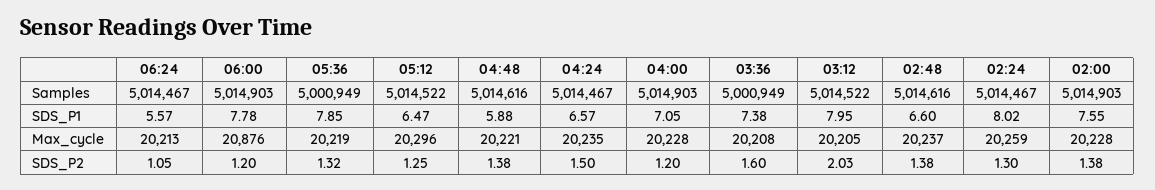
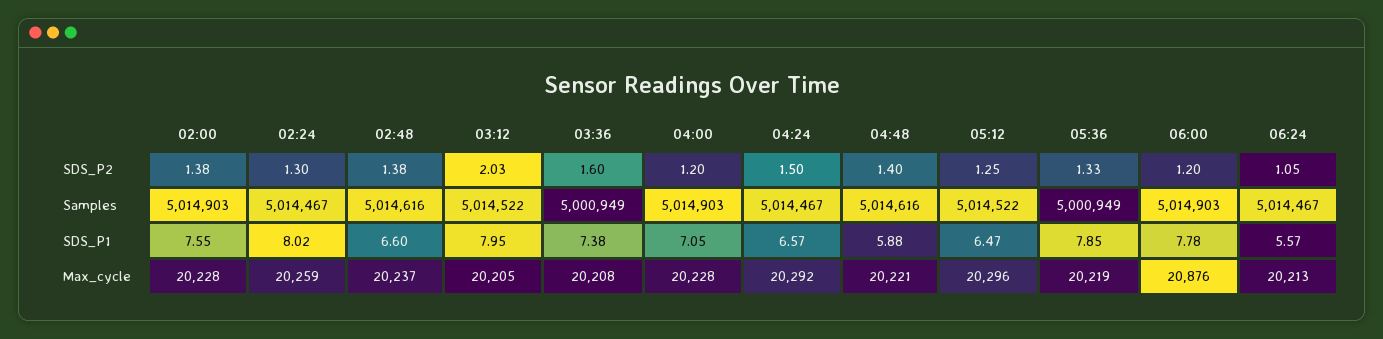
  {
    "06:24": {
      "Samples": 5014467,
      "SDS_P1": 5.57,
      "Max_cycle": 20213,
      "SDS_P2": 1.05
    },
    "06:00": {
      "Samples": 5014903,
      "SDS_P1": 7.78,
      "Max_cycle": 20876,
      "SDS_P2": 1.2
    },
    "05:36": {
      "Samples": 5000949,
      "SDS_P1": 7.85,
      "Max_cycle": 20219,
-     "SDS_P2": 1.32
+     "SDS_P2": 1.33
    },
    "05:12": {
      "Samples": 5014522,
      "SDS_P1": 6.47,
      "Max_cycle": 20296,
      "SDS_P2": 1.25
    },
    "04:48": {
      "Samples": 5014616,
      "SDS_P1": 5.88,
      "Max_cycle": 20221,
-     "SDS_P2": 1.38
+     "SDS_P2": 1.4
    },
    "04:24": {
      "Samples": 5014467,
      "SDS_P1": 6.57,
-     "Max_cycle": 20235,
+     "Max_cycle": 20292,
      "SDS_P2": 1.5
    },
    "04:00": {
      "Samples": 5014903,
      "SDS_P1": 7.05,
      "Max_cycle": 20228,
      "SDS_P2": 1.2
    },
    "03:36": {
      "Samples": 5000949,
      "SDS_P1": 7.38,
      "Max_cycle": 20208,
      "SDS_P2": 1.6
    },
    "03:12": {
      "Samples": 5014522,
      "SDS_P1": 7.95,
      "Max_cycle": 20205,
      "SDS_P2": 2.03
    },
    "02:48": {
      "Samples": 5014616,
      "SDS_P1": 6.6,
      "Max_cycle": 20237,
      "SDS_P2": 1.38
    },
    "02:24": {
      "Samples": 5014467,
      "SDS_P1": 8.02,
      "Max_cycle": 20259,
      "SDS_P2": 1.3
    },
    "02:00": {
      "Samples": 5014903,
      "SDS_P1": 7.55,
      "Max_cycle": 20228,
      "SDS_P2": 1.38
    }
  }

